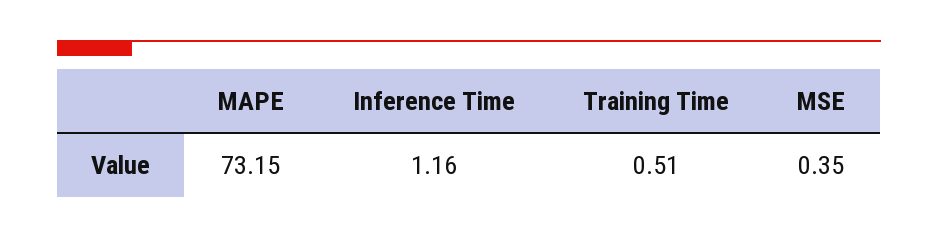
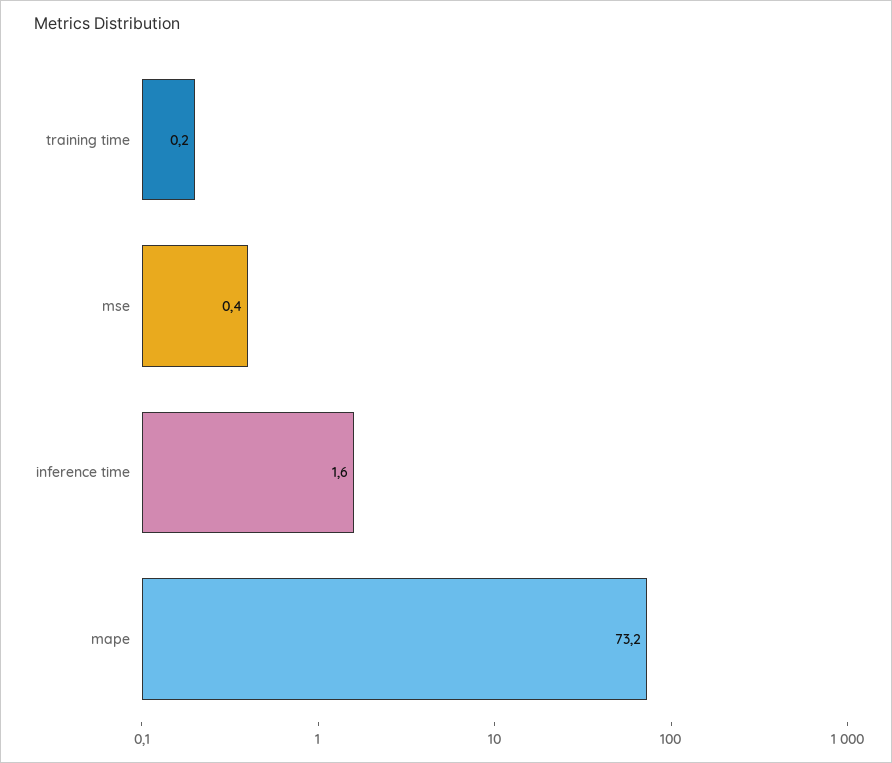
  {
    "MAPE": 73.15,
-   "Inference Time": 1.16,
+   "Inference Time": 1.6,
-   "Training Time": 0.51,
+   "Training Time": 0.2,
    "MSE": 0.35
  }

